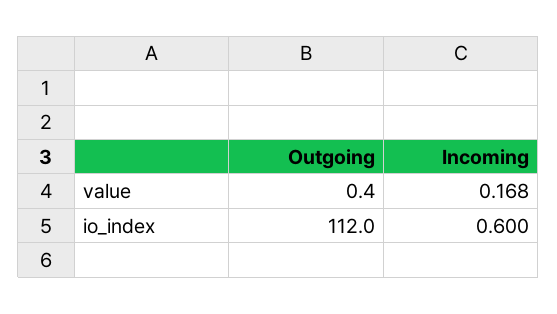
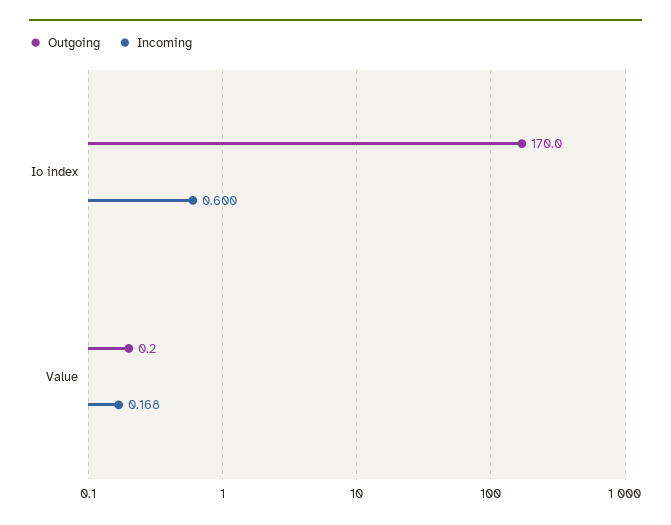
  {
    "Outgoing": {
-     "value": 0.4,
+     "value": 0.2,
-     "io_index": 112
+     "io_index": 170
    },
    "Incoming": {
      "value": 0.168,
      "io_index": 0.6
    }
  }

